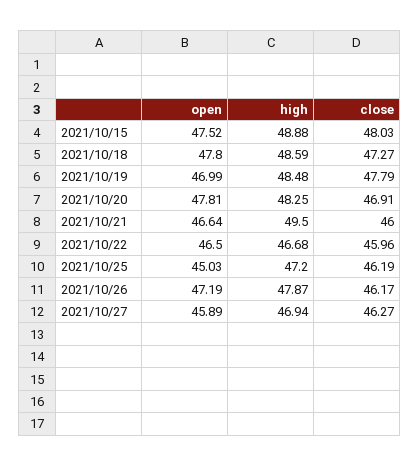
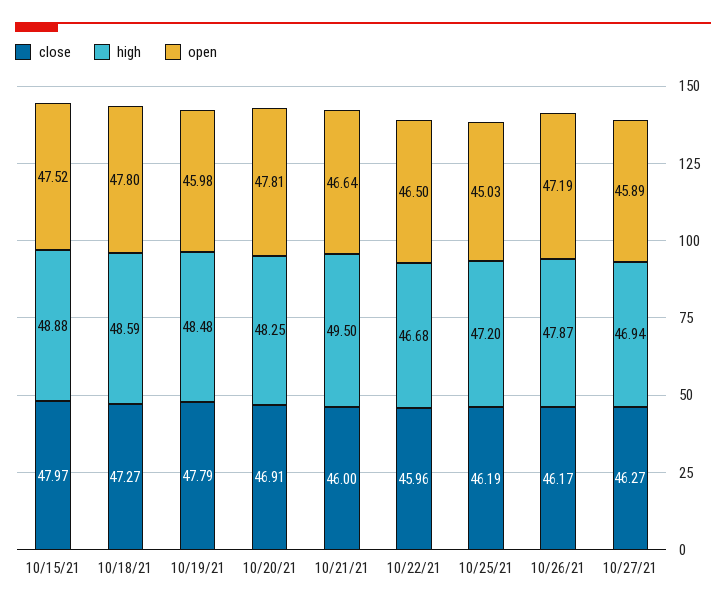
  {
    "open": {
      "2021/10/15": 47.52,
      "2021/10/18": 47.8,
-     "2021/10/19": 46.99,
+     "2021/10/19": 45.98,
      "2021/10/20": 47.81,
      "2021/10/21": 46.64,
      "2021/10/22": 46.5,
      "2021/10/25": 45.03,
      "2021/10/26": 47.19,
      "2021/10/27": 45.89
    },
    "high": {
      "2021/10/15": 48.88,
      "2021/10/18": 48.59,
      "2021/10/19": 48.48,
      "2021/10/20": 48.25,
      "2021/10/21": 49.5,
      "2021/10/22": 46.68,
      "2021/10/25": 47.2,
      "2021/10/26": 47.87,
      "2021/10/27": 46.94
    },
    "close": {
-     "2021/10/15": 48.03,
+     "2021/10/15": 47.97,
      "2021/10/18": 47.27,
      "2021/10/19": 47.79,
      "2021/10/20": 46.91,
      "2021/10/21": 46,
      "2021/10/22": 45.96,
      "2021/10/25": 46.19,
      "2021/10/26": 46.17,
      "2021/10/27": 46.27
    }
  }

